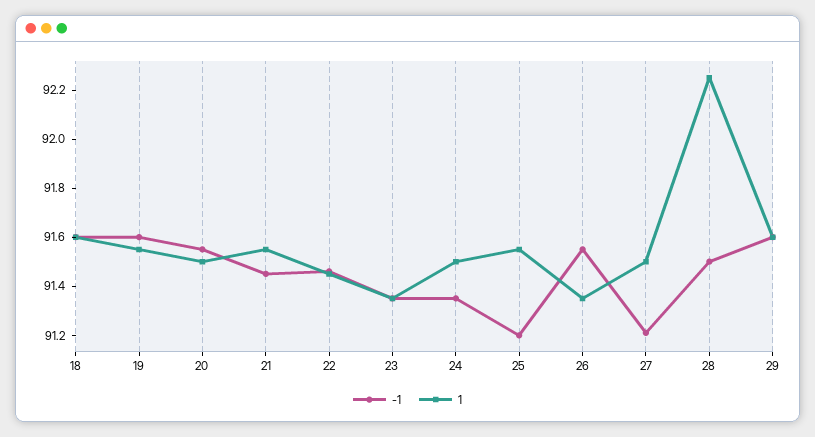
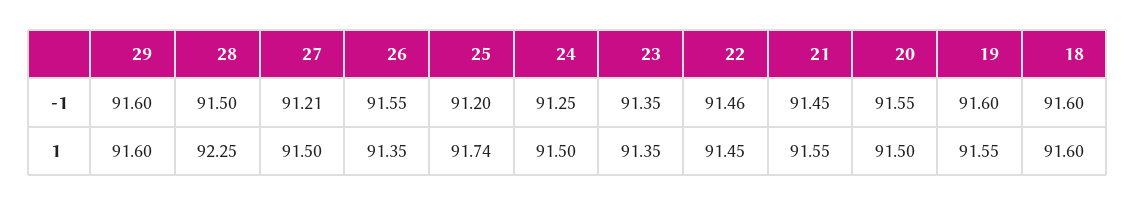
  {
    "-1": {
      "18": 91.6,
      "19": 91.6,
      "20": 91.55,
      "21": 91.45,
      "22": 91.46,
      "23": 91.35,
-     "24": 91.35,
+     "24": 91.25,
      "25": 91.2,
      "26": 91.55,
      "27": 91.21,
      "28": 91.5,
      "29": 91.6
    },
    "1": {
      "18": 91.6,
      "19": 91.55,
      "20": 91.5,
      "21": 91.55,
      "22": 91.45,
      "23": 91.35,
      "24": 91.5,
-     "25": 91.55,
+     "25": 91.74,
      "26": 91.35,
      "27": 91.5,
      "28": 92.25,
      "29": 91.6
    }
  }

